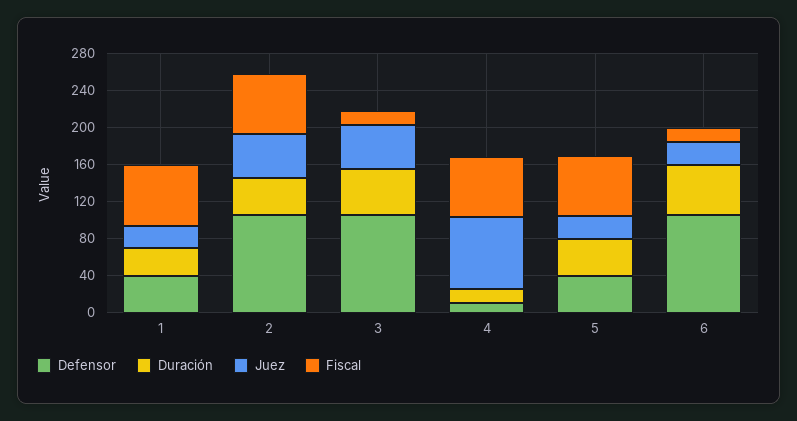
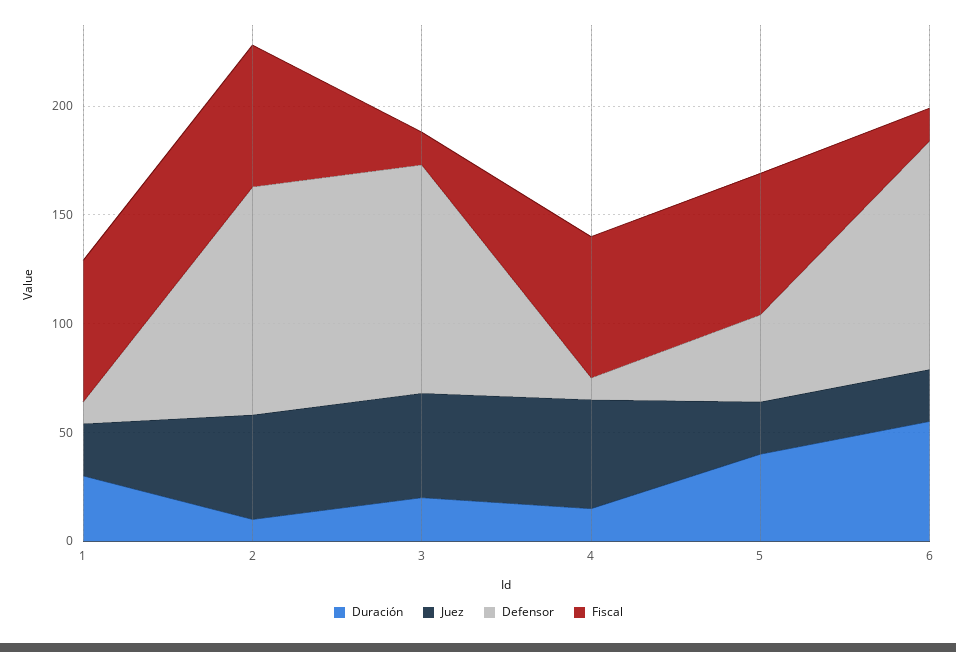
  {
    "Defensor": {
-     "1": 40,
+     "1": 10,
      "2": 110,
      "3": 110,
      "4": 10,
      "5": 40,
      "6": 110
    },
    "Duración": {
      "1": 30,
-     "2": 40,
+     "2": 10,
-     "3": 50,
+     "3": 20,
      "4": 20,
      "5": 40,
      "6": 60
    },
    "Juez": {
      "1": 20,
      "2": 50,
      "3": 50,
-     "4": 80,
+     "4": 50,
      "5": 20,
      "6": 20
    },
    "Fiscal": {
      "1": 70,
      "2": 70,
      "3": 20,
      "4": 70,
      "5": 70,
      "6": 20
    }
  }

